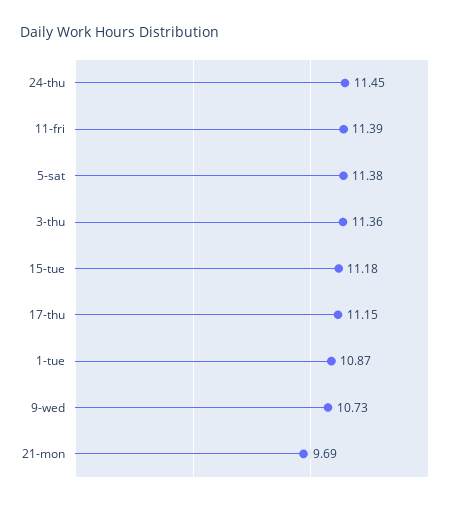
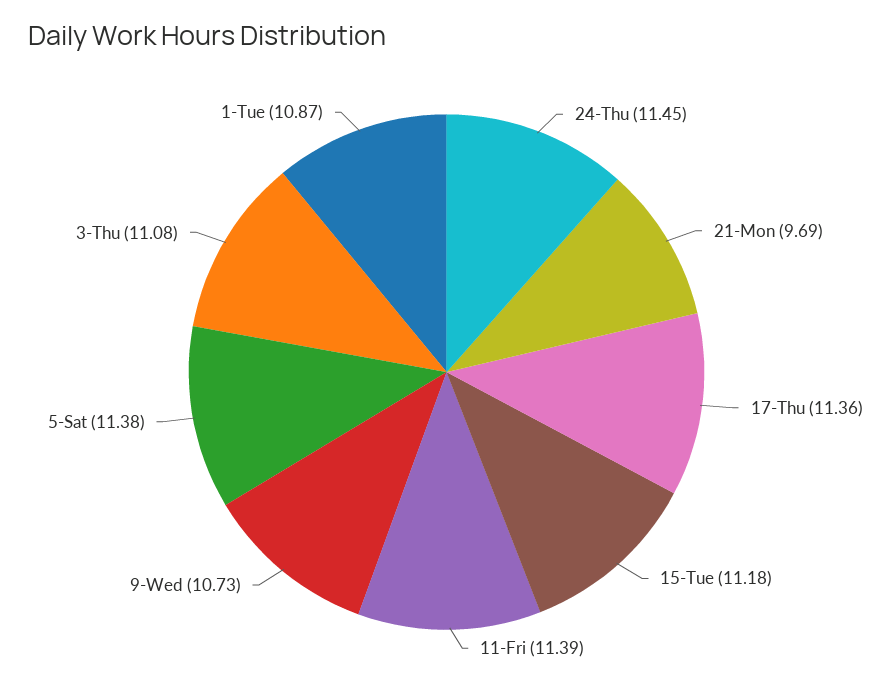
  {
    "24-thu": 11.45,
    "11-fri": 11.39,
    "5-sat": 11.38,
-   "3-thu": 11.36,
+   "3-thu": 11.08,
    "15-tue": 11.18,
-   "17-thu": 11.15,
+   "17-thu": 11.36,
    "1-tue": 10.87,
    "9-wed": 10.73,
    "21-mon": 9.69
  }

